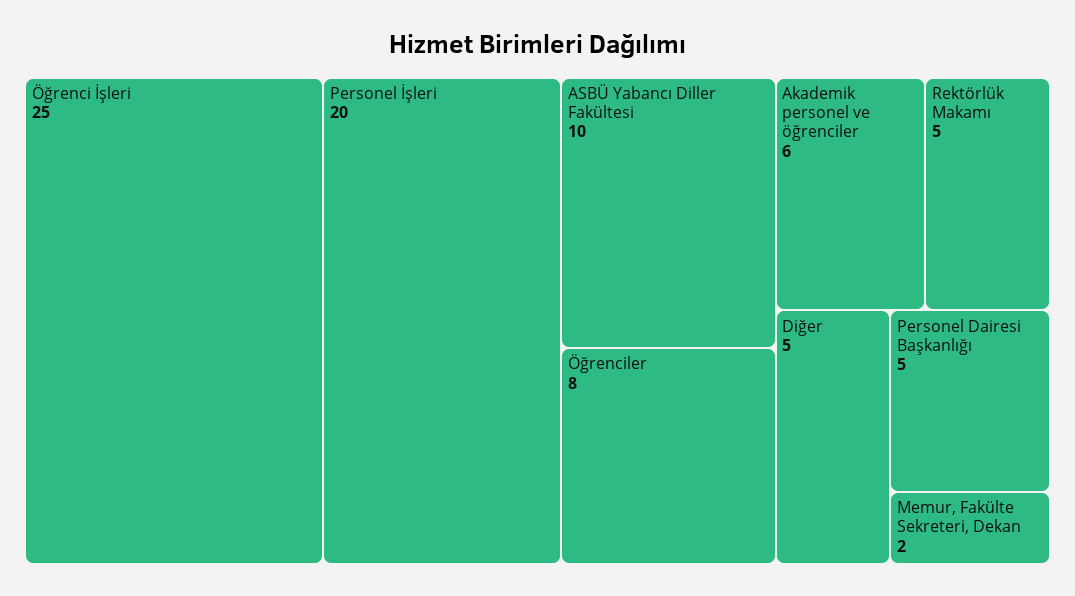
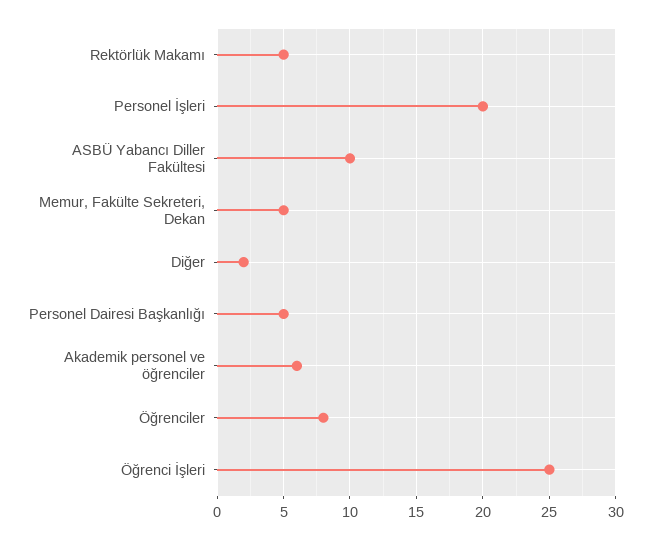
  {
    "Öğrenci İşleri": 25,
    "Personel İşleri": 20,
    "ASBÜ Yabancı Diller Fakültesi": 10,
    "Öğrenciler": 8,
    "Akademik personel ve öğrenciler": 6,
    "Rektörlük Makamı": 5,
-   "Diğer": 5,
+   "Diğer": 2,
    "Personel Dairesi Başkanlığı": 5,
-   "Memur, Fakülte Sekreteri, Dekan": 2
+   "Memur, Fakülte Sekreteri, Dekan": 5
  }

